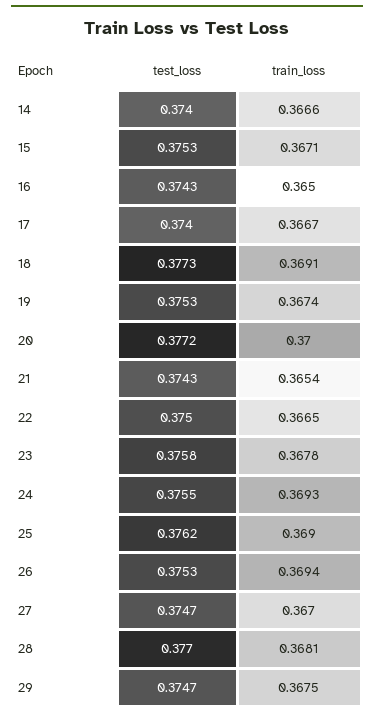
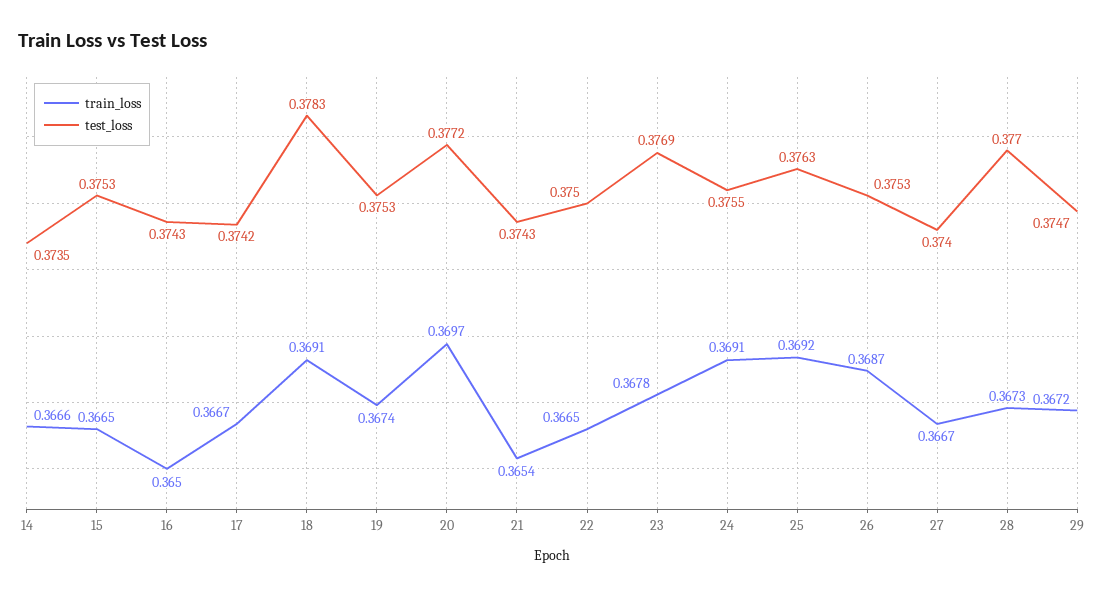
  {
    "test_loss": {
-     "14": 0.374,
+     "14": 0.3735,
      "15": 0.3753,
      "16": 0.3743,
-     "17": 0.374,
+     "17": 0.3742,
-     "18": 0.3773,
+     "18": 0.3783,
      "19": 0.3753,
      "20": 0.3772,
      "21": 0.3743,
      "22": 0.375,
-     "23": 0.3758,
+     "23": 0.3769,
      "24": 0.3755,
-     "25": 0.3762,
+     "25": 0.3763,
      "26": 0.3753,
-     "27": 0.3747,
+     "27": 0.374,
      "28": 0.377,
      "29": 0.3747
    },
    "train_loss": {
      "14": 0.3666,
-     "15": 0.3671,
+     "15": 0.3665,
      "16": 0.365,
      "17": 0.3667,
      "18": 0.3691,
      "19": 0.3674,
-     "20": 0.37,
+     "20": 0.3697,
      "21": 0.3654,
      "22": 0.3665,
      "23": 0.3678,
-     "24": 0.3693,
+     "24": 0.3691,
-     "25": 0.369,
+     "25": 0.3692,
-     "26": 0.3694,
+     "26": 0.3687,
-     "27": 0.367,
+     "27": 0.3667,
-     "28": 0.3681,
+     "28": 0.3673,
-     "29": 0.3675
+     "29": 0.3672
    }
  }

